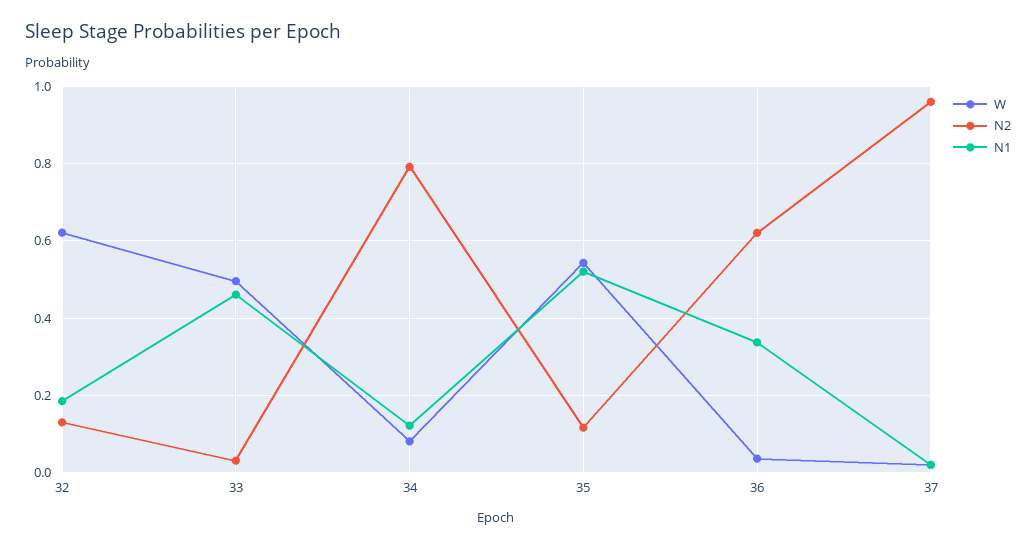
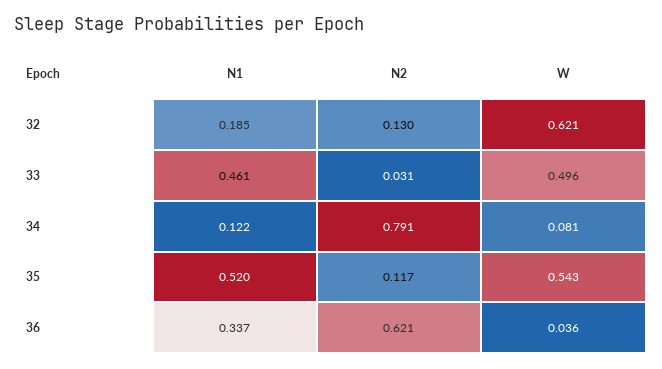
  {
    "W": {
      "32": 0.621,
      "33": 0.496,
      "34": 0.081,
      "35": 0.543,
-     "36": 0.036,
+     "36": 0.036
-     "37": 0.02
    },
    "N2": {
      "32": 0.13,
      "33": 0.031,
      "34": 0.791,
      "35": 0.117,
-     "36": 0.621,
+     "36": 0.621
-     "37": 0.96
    },
    "N1": {
      "32": 0.185,
      "33": 0.461,
      "34": 0.122,
      "35": 0.52,
-     "36": 0.337,
+     "36": 0.337
-     "37": 0.02
    }
  }

